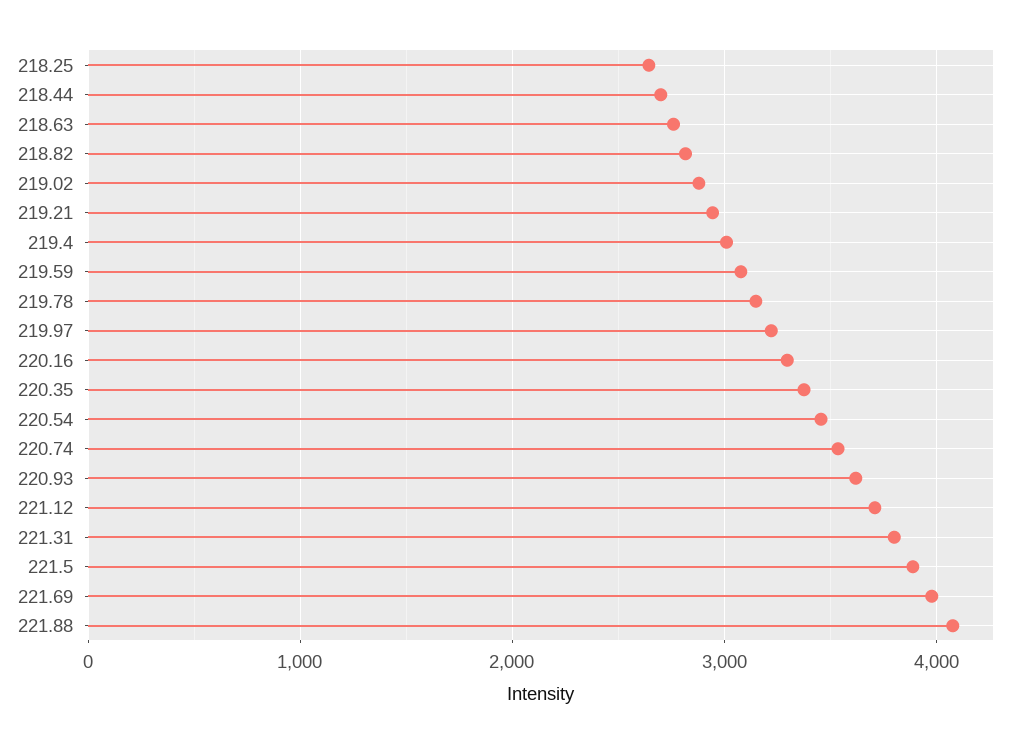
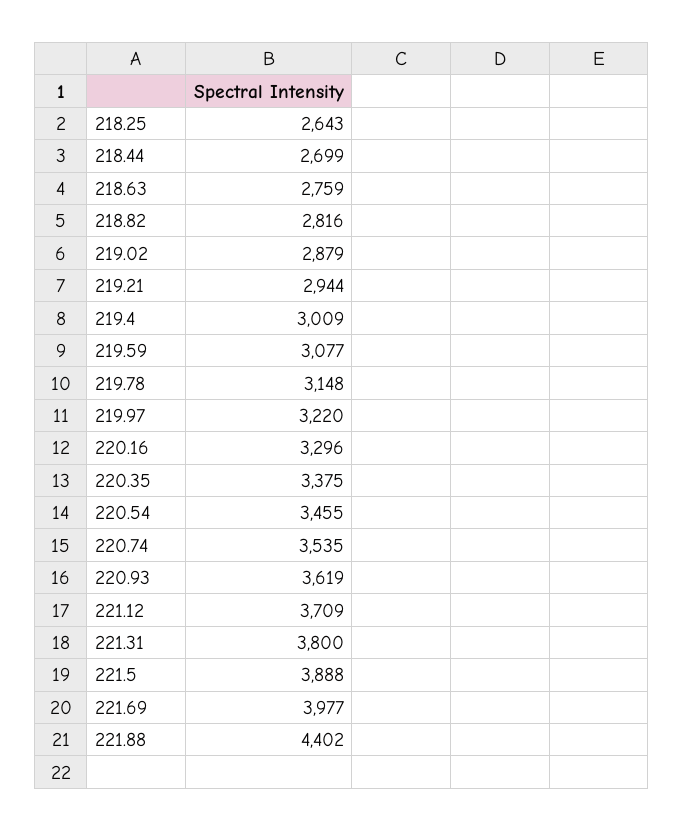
  {
    "218.25": 2643,
    "218.44": 2699,
    "218.63": 2759,
    "218.82": 2816,
    "219.02": 2879,
    "219.21": 2944,
    "219.4": 3009,
    "219.59": 3077,
    "219.78": 3148,
    "219.97": 3220,
    "220.16": 3296,
    "220.35": 3375,
    "220.54": 3455,
    "220.74": 3535,
    "220.93": 3619,
    "221.12": 3709,
    "221.31": 3800,
    "221.5": 3888,
    "221.69": 3977,
-   "221.88": 4100
+   "221.88": 4402
  }

